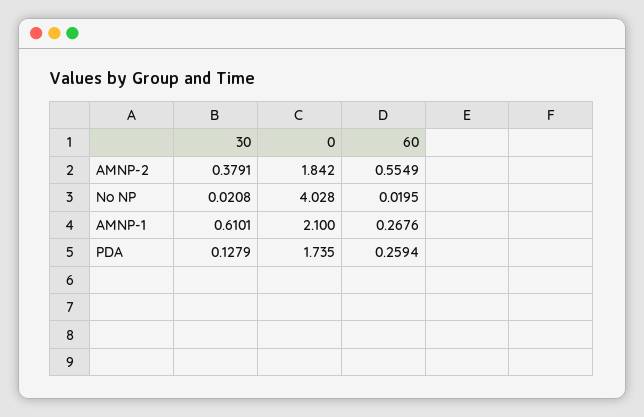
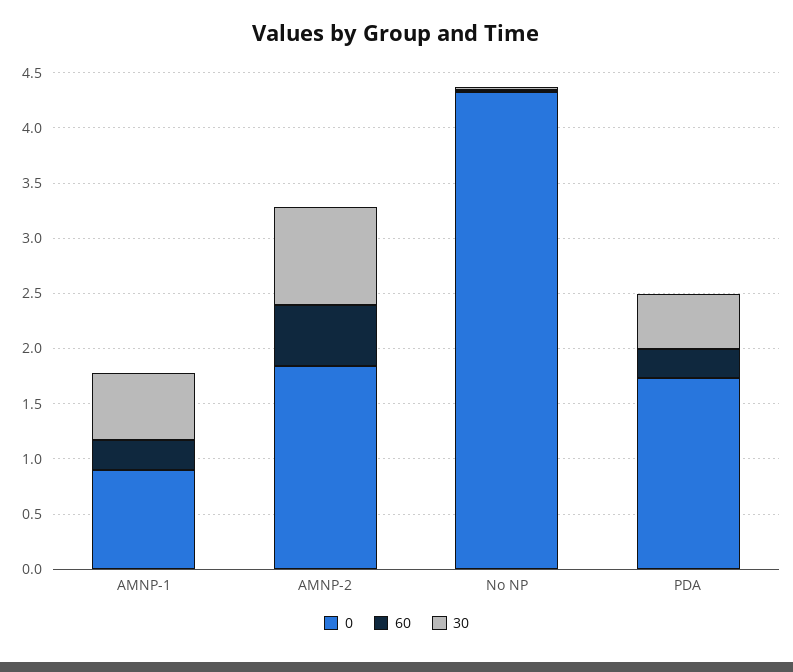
  {
    "30": {
-     "AMNP-2": 0.3791,
+     "AMNP-2": 0.9,
      "No NP": 0.0208,
      "AMNP-1": 0.6101,
-     "PDA": 0.1279
+     "PDA": 0.5
    },
    "0": {
      "AMNP-2": 1.842,
-     "No NP": 4.028,
+     "No NP": 4.3,
-     "AMNP-1": 2.1,
+     "AMNP-1": 0.9,
      "PDA": 1.735
    },
    "60": {
      "AMNP-2": 0.5549,
      "No NP": 0.0195,
      "AMNP-1": 0.2676,
      "PDA": 0.2594
    }
  }

